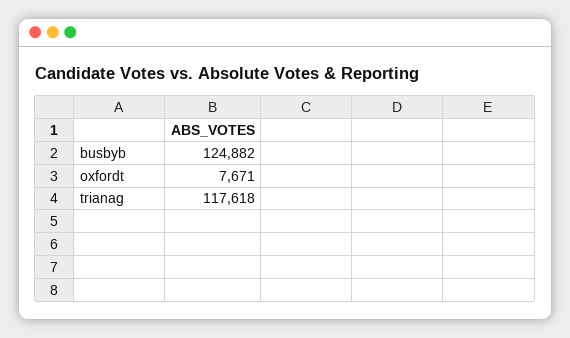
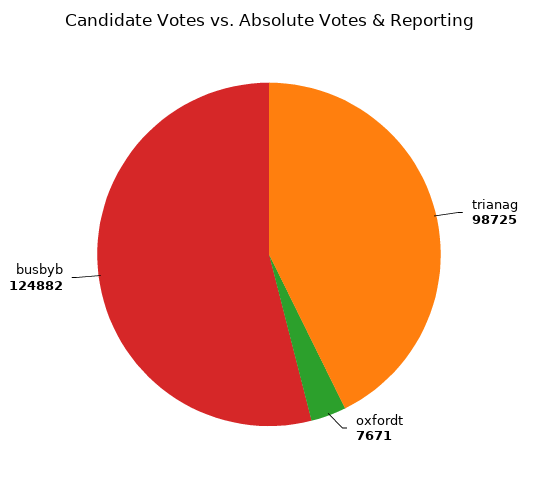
  {
    "busbyb": 124882,
    "oxfordt": 7671,
-   "trianag": 117618
+   "trianag": 98725
  }

